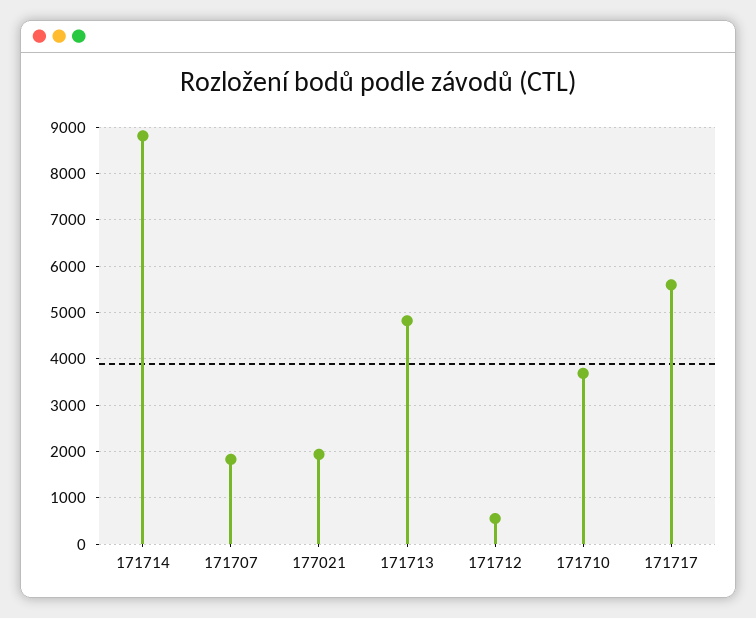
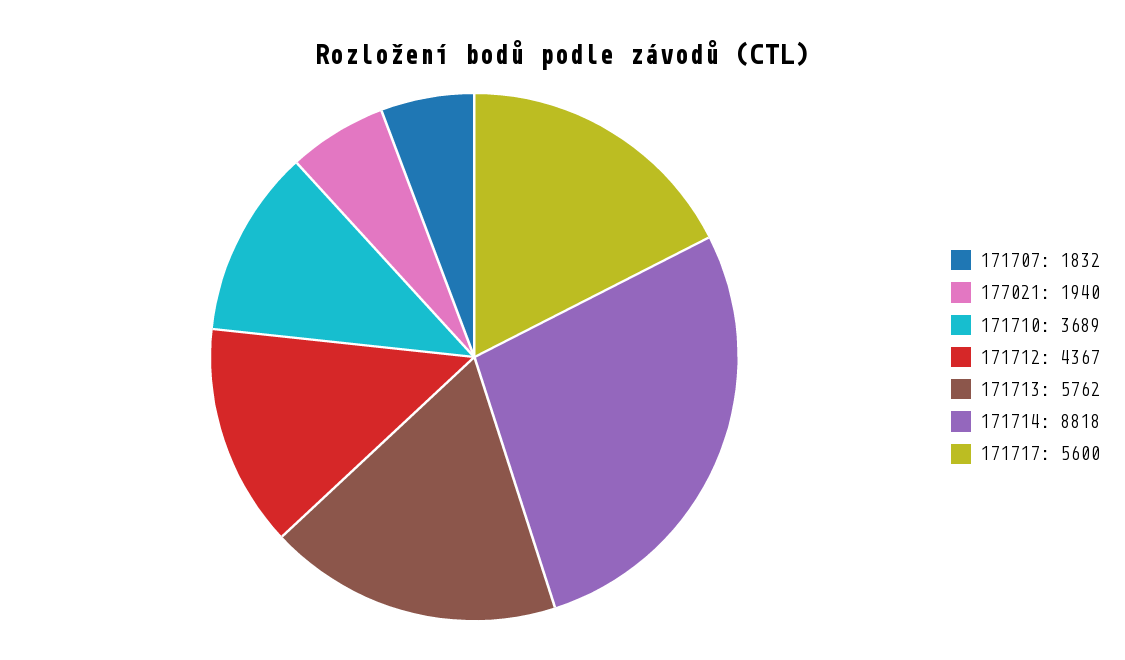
  {
    "171714": 8818,
    "171707": 1832,
    "177021": 1940,
-   "171713": 4800,
+   "171713": 5762,
-   "171712": 600,
+   "171712": 4367,
    "171710": 3689,
    "171717": 5600
  }

